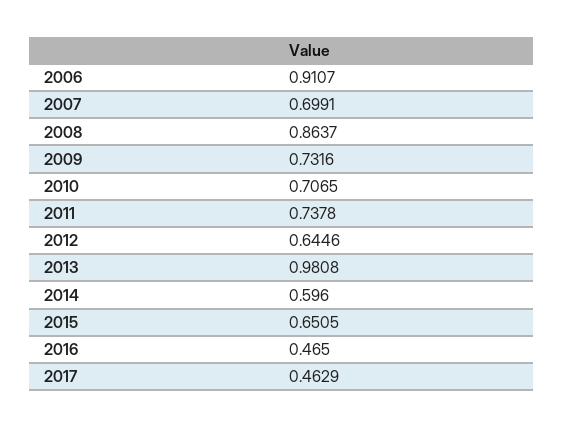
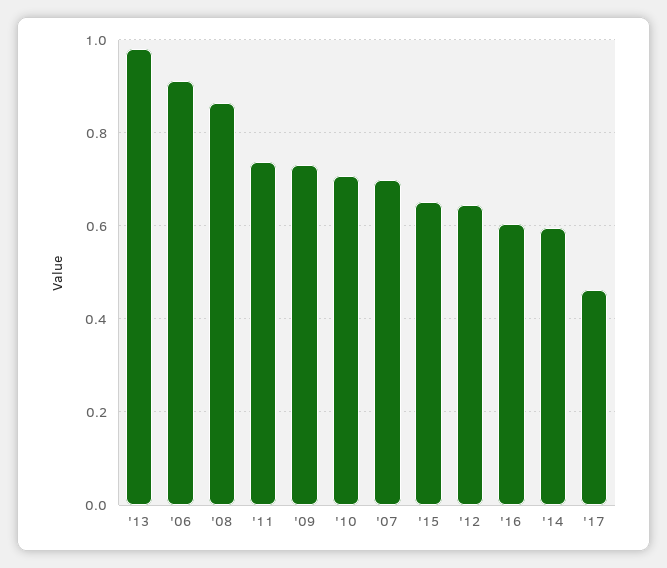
  {
    "2006": 0.9107,
    "2007": 0.6991,
    "2008": 0.8637,
    "2009": 0.7316,
    "2010": 0.7065,
    "2011": 0.7378,
    "2012": 0.6446,
    "2013": 0.9808,
    "2014": 0.596,
    "2015": 0.6505,
-   "2016": 0.465,
+   "2016": 0.6,
    "2017": 0.4629
  }

